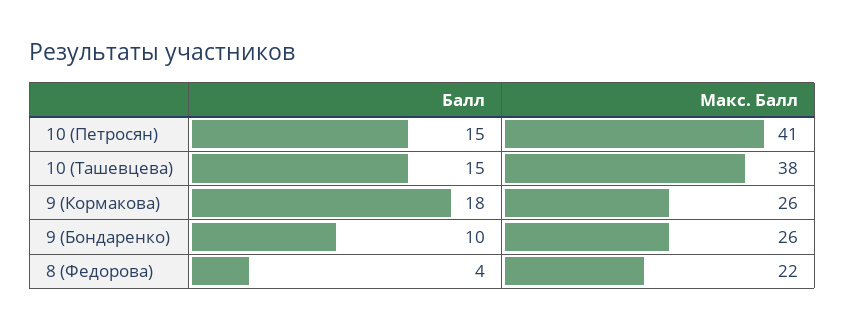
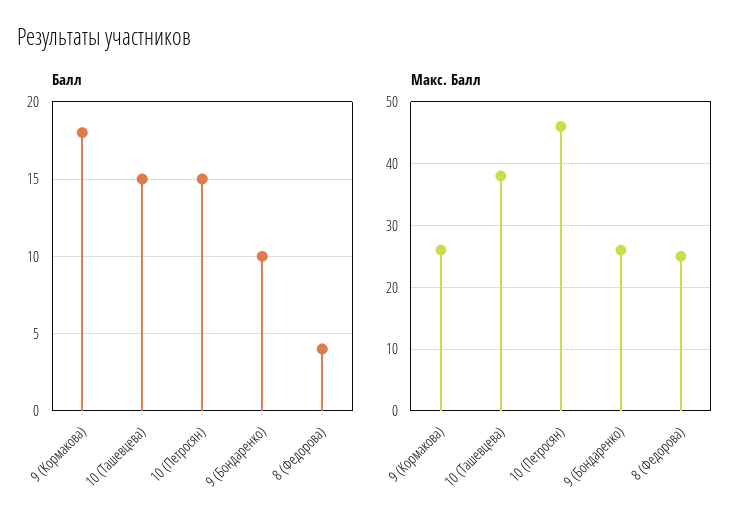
  {
    "Балл": {
      "10 (Петросян)": 15,
      "10 (Ташевцева)": 15,
      "9 (Кормакова)": 18,
      "9 (Бондаренко)": 10,
      "8 (Федорова)": 4
    },
    "Макс. Балл": {
-     "10 (Петросян)": 41,
+     "10 (Петросян)": 46,
      "10 (Ташевцева)": 38,
      "9 (Кормакова)": 26,
      "9 (Бондаренко)": 26,
-     "8 (Федорова)": 22
+     "8 (Федорова)": 25
    }
  }

